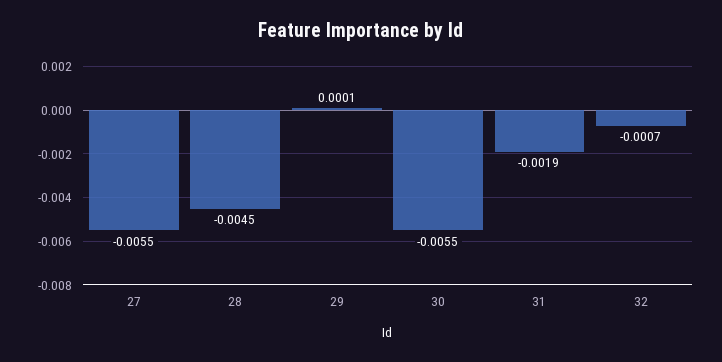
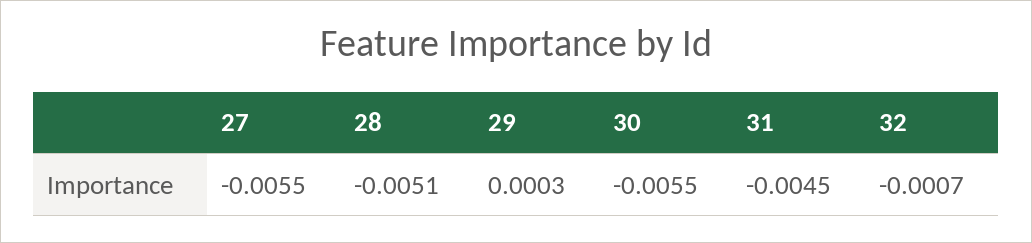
  {
    "27": -0.0055,
-   "28": -0.0045,
+   "28": -0.0051,
-   "29": 0.0001,
+   "29": 0.0003,
    "30": -0.0055,
-   "31": -0.0019,
+   "31": -0.0045,
    "32": -0.0007
  }

